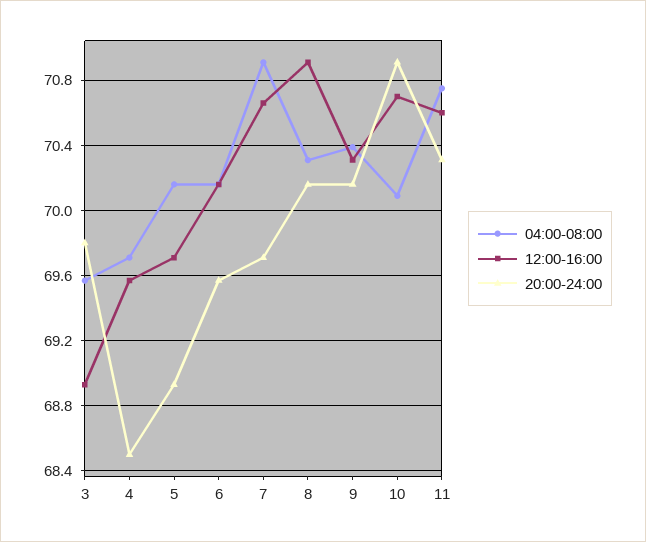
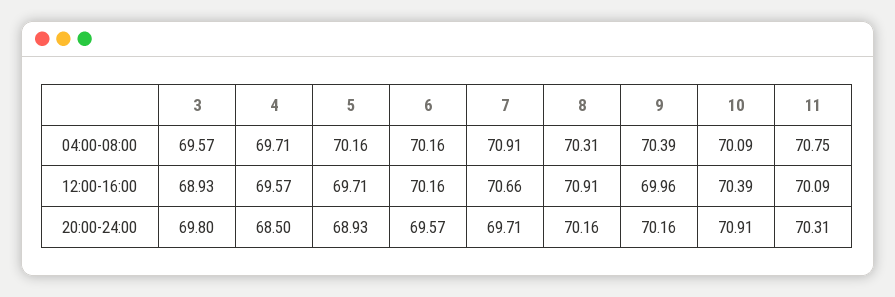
  {
    "04:00-08:00": {
      "3": 69.57,
      "4": 69.71,
      "5": 70.16,
      "6": 70.16,
      "7": 70.91,
      "8": 70.31,
      "9": 70.39,
      "10": 70.09,
      "11": 70.75
    },
    "12:00-16:00": {
      "3": 68.93,
      "4": 69.57,
      "5": 69.71,
      "6": 70.16,
      "7": 70.66,
      "8": 70.91,
-     "9": 70.3,
+     "9": 69.96,
-     "10": 70.7,
+     "10": 70.39,
-     "11": 70.6
+     "11": 70.09
    },
    "20:00-24:00": {
      "3": 69.8,
      "4": 68.5,
      "5": 68.93,
      "6": 69.57,
      "7": 69.71,
      "8": 70.16,
      "9": 70.16,
      "10": 70.91,
      "11": 70.31
    }
  }

